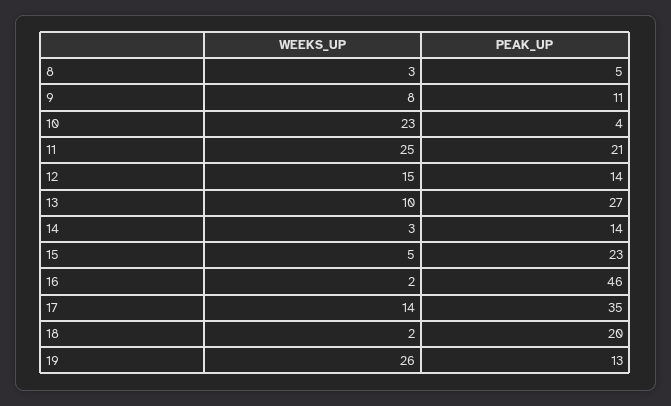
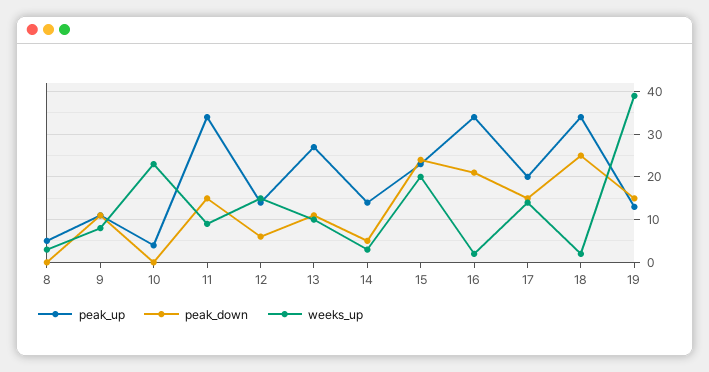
  {
    "WEEKS_UP": {
      "8": 3,
      "9": 8,
      "10": 23,
-     "11": 25,
+     "11": 10,
      "12": 15,
      "13": 10,
      "14": 3,
-     "15": 5,
+     "15": 20,
      "16": 2,
      "17": 14,
      "18": 2,
-     "19": 26
+     "19": 40
    },
    "PEAK_UP": {
      "8": 5,
      "9": 11,
      "10": 4,
-     "11": 21,
+     "11": 35,
      "12": 14,
      "13": 27,
      "14": 14,
      "15": 23,
-     "16": 46,
+     "16": 35,
-     "17": 35,
+     "17": 20,
-     "18": 20,
+     "18": 35,
      "19": 13
-   }
+   },
+   "peak_down": {
+     "8": 0,
+     "9": 10,
+     "10": 0,
+     "11": 15,
+     "12": 5,
+     "13": 10,
+     "14": 5,
+     "15": 25,
+     "16": 20,
+     "17": 15,
+     "18": 25,
+     "19": 15
+   }
  }

